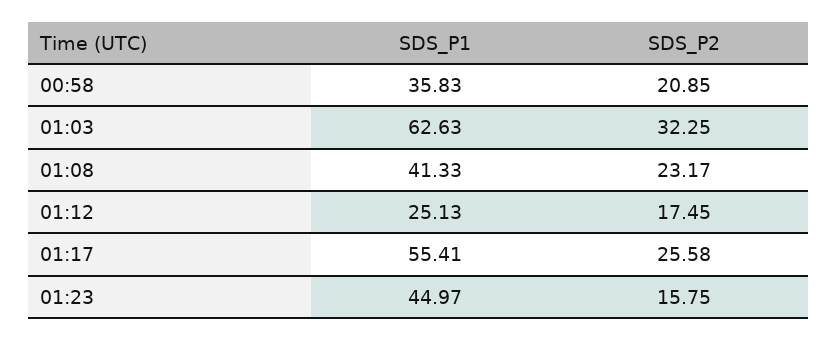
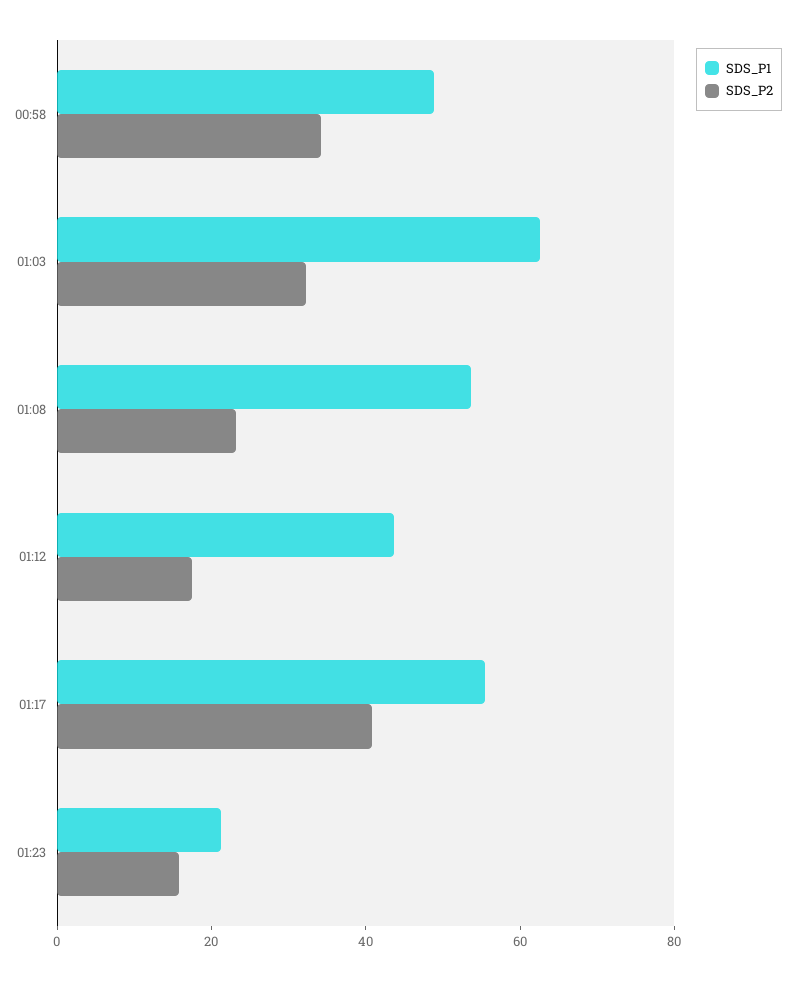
  {
    "SDS_P1": {
-     "00:58": 35.83,
+     "00:58": 50,
      "01:03": 62.63,
-     "01:08": 41.33,
+     "01:08": 55,
-     "01:12": 25.13,
+     "01:12": 45,
      "01:17": 55.41,
-     "01:23": 44.97
+     "01:23": 20
    },
    "SDS_P2": {
-     "00:58": 20.85,
+     "00:58": 35,
      "01:03": 32.25,
      "01:08": 23.17,
      "01:12": 17.45,
-     "01:17": 25.58,
+     "01:17": 40,
      "01:23": 15.75
    }
  }

